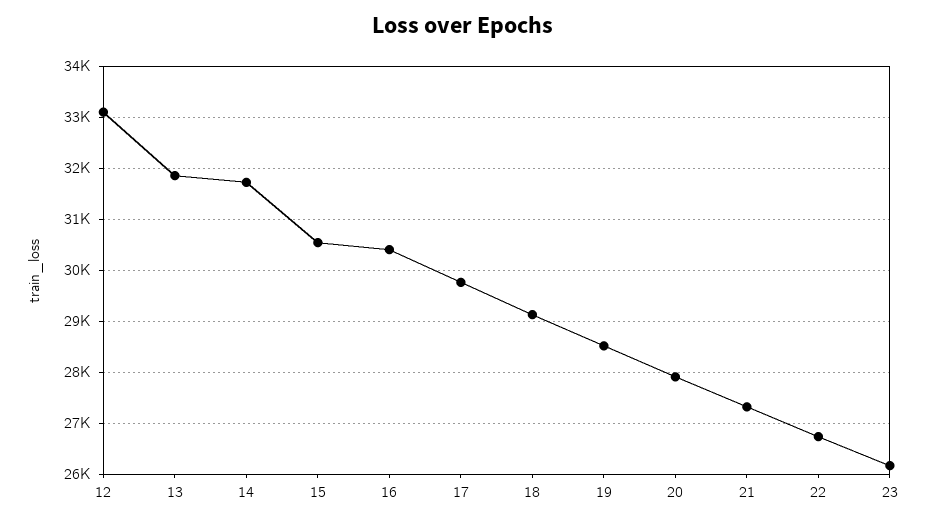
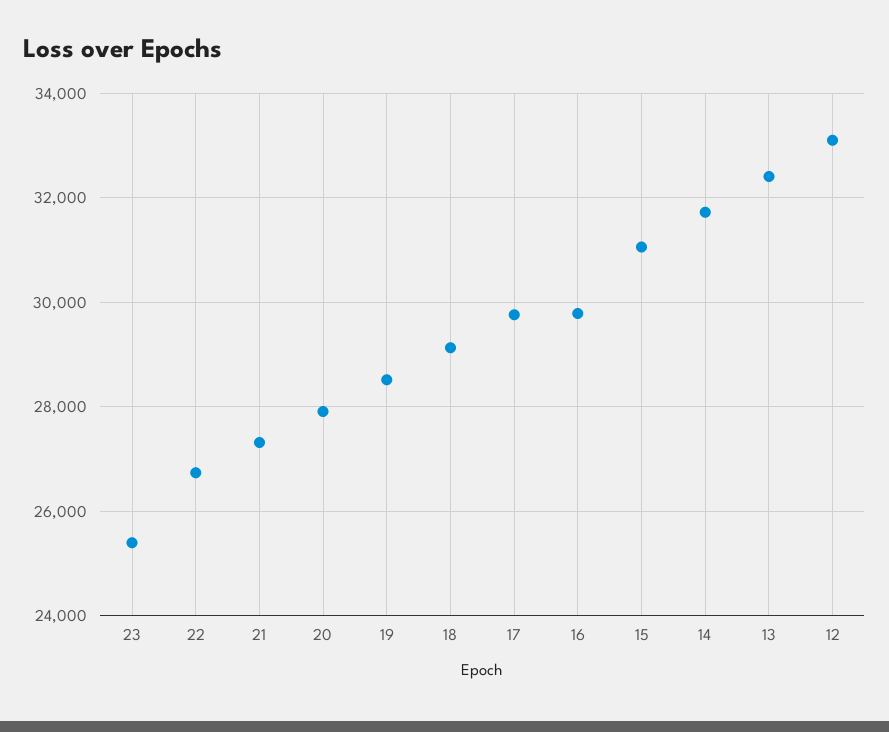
  {
    "12": 33000,
-   "13": 31800,
+   "13": 32400,
    "14": 31800,
-   "15": 30600,
+   "15": 31000,
-   "16": 30400,
+   "16": 29800,
    "17": 29800,
    "18": 29200,
    "19": 28600,
    "20": 28000,
    "21": 27400,
    "22": 26800,
-   "23": 26200
+   "23": 25400
  }

